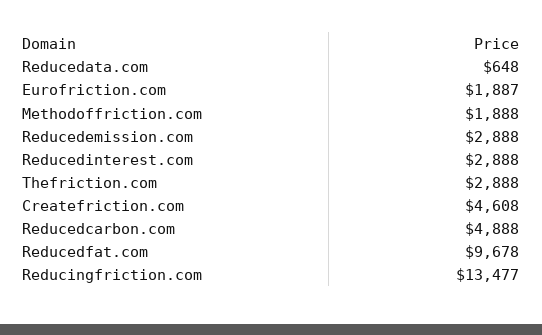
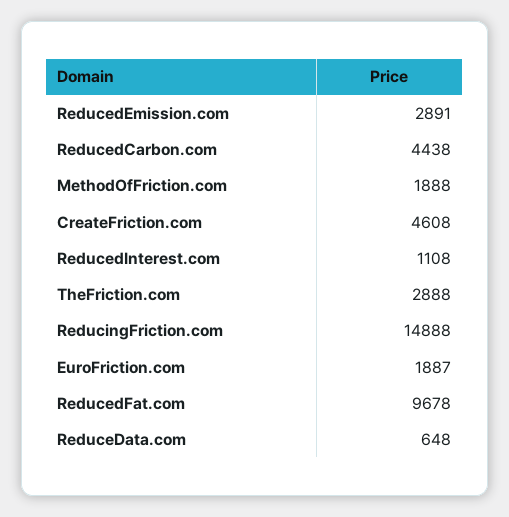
  {
    "Reducedata.com": 648,
    "Eurofriction.com": 1887,
    "Methodoffriction.com": 1888,
-   "Reducedemission.com": 2888,
+   "Reducedemission.com": 2891,
-   "Reducedinterest.com": 2888,
+   "Reducedinterest.com": 1108,
    "Thefriction.com": 2888,
    "Createfriction.com": 4608,
-   "Reducedcarbon.com": 4888,
+   "Reducedcarbon.com": 4438,
    "Reducedfat.com": 9678,
-   "Reducingfriction.com": 13477
+   "Reducingfriction.com": 14888
  }

